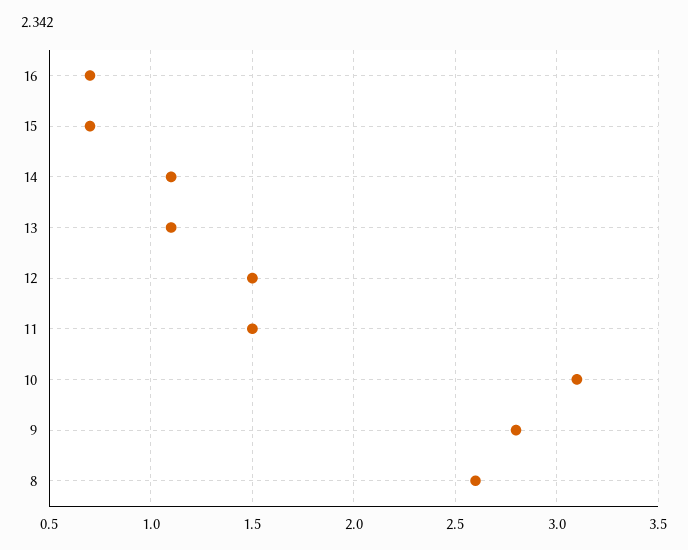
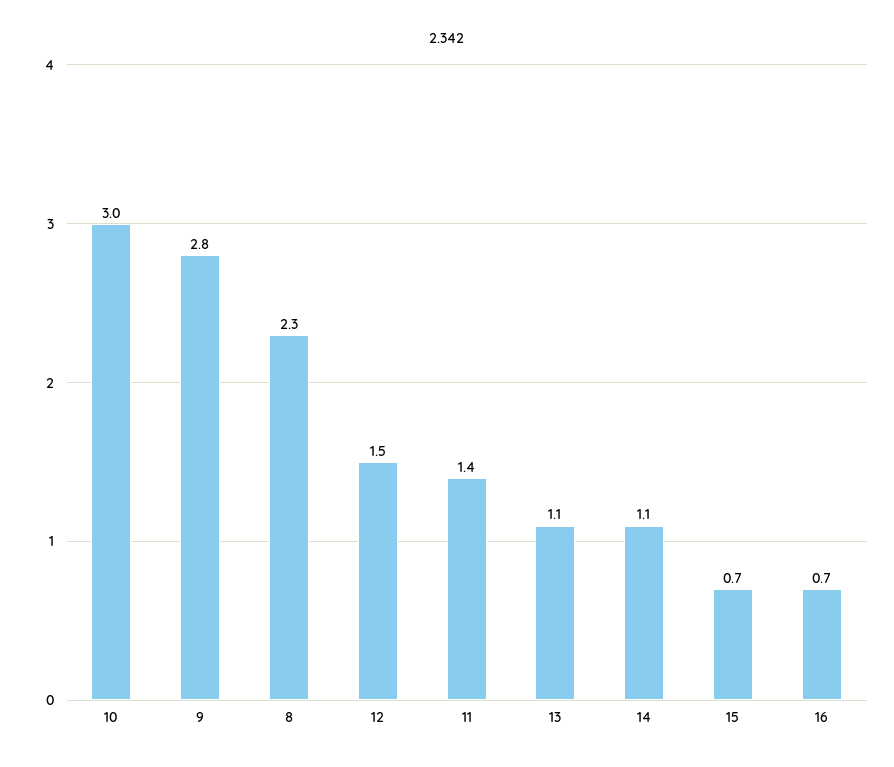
  {
    "16": 0.7,
    "15": 0.7,
    "14": 1.1,
    "13": 1.1,
    "12": 1.5,
-   "11": 1.5,
+   "11": 1.4,
-   "10": 3.1,
+   "10": 3,
    "9": 2.8,
-   "8": 2.6
+   "8": 2.3
  }

